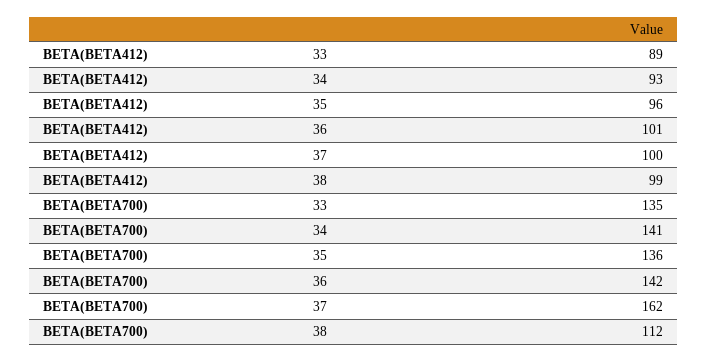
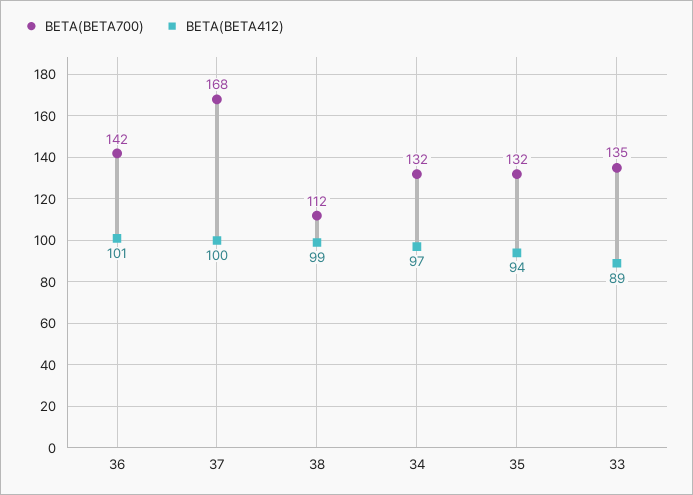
  {
    "BETA(BETA412)": {
      "33": 89,
-     "34": 93,
+     "34": 97,
-     "35": 96,
+     "35": 94,
      "36": 101,
      "37": 100,
      "38": 99
    },
    "BETA(BETA700)": {
      "33": 135,
-     "34": 141,
+     "34": 132,
-     "35": 136,
+     "35": 132,
      "36": 142,
-     "37": 162,
+     "37": 168,
      "38": 112
    }
  }

